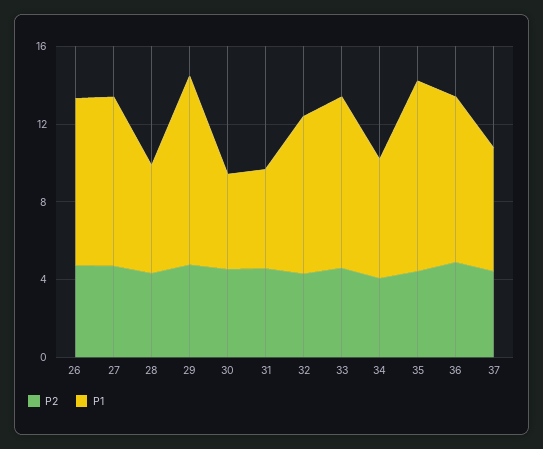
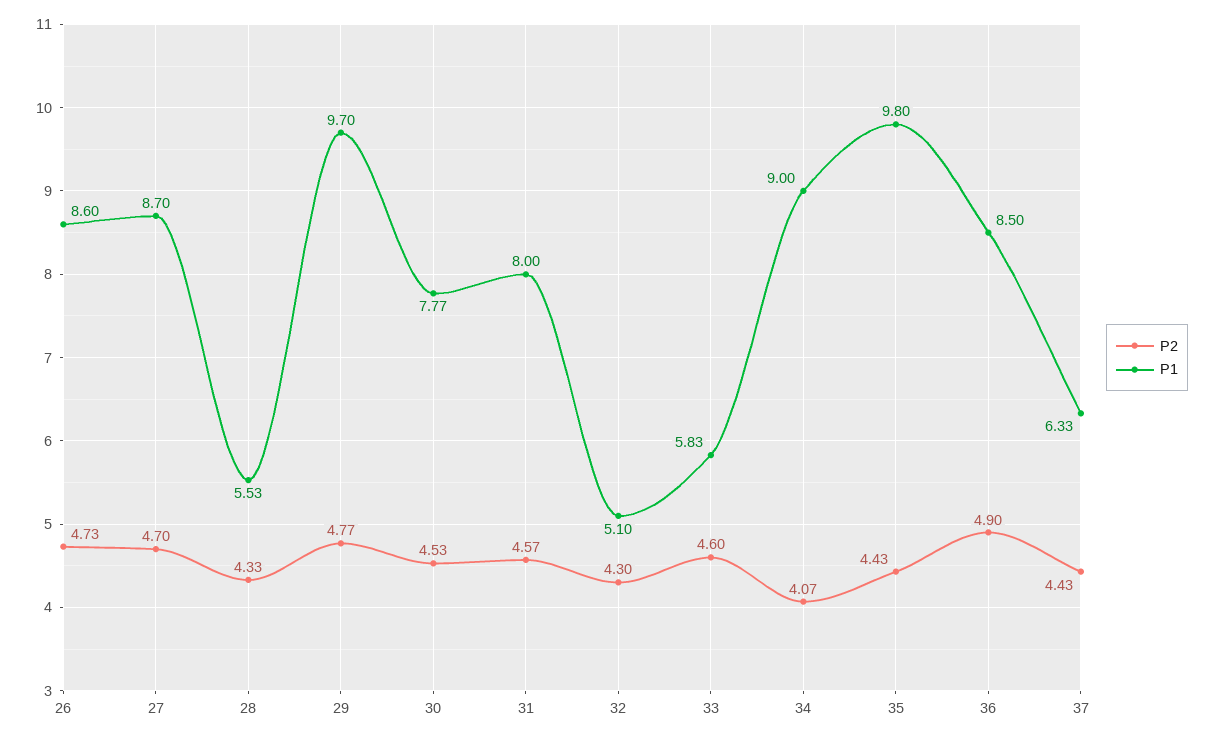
  {
    "P2": {
      "26": 4.73,
      "27": 4.7,
      "28": 4.33,
      "29": 4.77,
      "30": 4.53,
      "31": 4.57,
      "32": 4.3,
      "33": 4.6,
      "34": 4.07,
      "35": 4.43,
      "36": 4.9,
      "37": 4.43
    },
    "P1": {
      "26": 8.6,
      "27": 8.7,
      "28": 5.53,
      "29": 9.7,
-     "30": 5,
+     "30": 7.77,
-     "31": 5,
+     "31": 8,
-     "32": 8,
+     "32": 5.1,
-     "33": 9,
+     "33": 5.83,
-     "34": 6,
+     "34": 9,
      "35": 9.8,
      "36": 8.5,
      "37": 6.33
    }
  }

